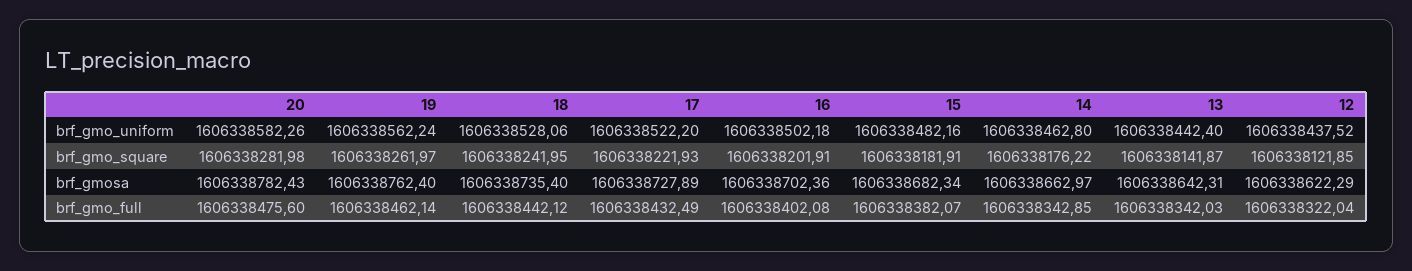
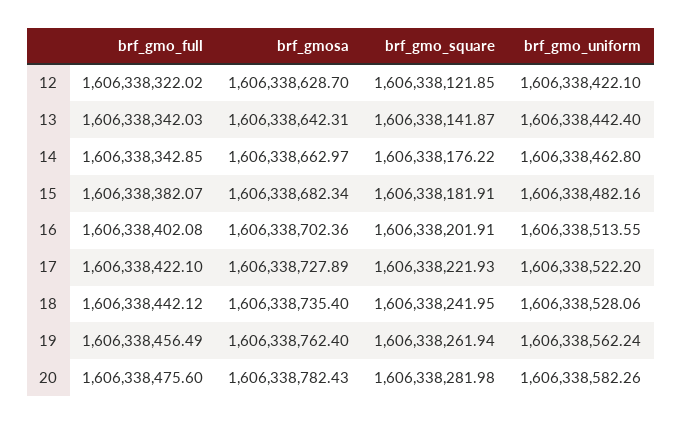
  {
    "20": {
      "brf_gmo_uniform": 1606338582.26,
      "brf_gmo_square": 1606338281.98,
      "brf_gmosa": 1606338782.43,
      "brf_gmo_full": 1606338475.6
    },
    "19": {
      "brf_gmo_uniform": 1606338562.24,
-     "brf_gmo_square": 1606338261.97,
+     "brf_gmo_square": 1606338261.94,
      "brf_gmosa": 1606338762.4,
-     "brf_gmo_full": 1606338462.14
+     "brf_gmo_full": 1606338456.49
    },
    "18": {
      "brf_gmo_uniform": 1606338528.06,
      "brf_gmo_square": 1606338241.95,
      "brf_gmosa": 1606338735.4,
      "brf_gmo_full": 1606338442.12
    },
    "17": {
      "brf_gmo_uniform": 1606338522.2,
      "brf_gmo_square": 1606338221.93,
      "brf_gmosa": 1606338727.89,
-     "brf_gmo_full": 1606338432.49
+     "brf_gmo_full": 1606338422.1
    },
    "16": {
-     "brf_gmo_uniform": 1606338502.18,
+     "brf_gmo_uniform": 1606338513.55,
      "brf_gmo_square": 1606338201.91,
      "brf_gmosa": 1606338702.36,
      "brf_gmo_full": 1606338402.08
    },
    "15": {
      "brf_gmo_uniform": 1606338482.16,
      "brf_gmo_square": 1606338181.91,
      "brf_gmosa": 1606338682.34,
      "brf_gmo_full": 1606338382.07
    },
    "14": {
      "brf_gmo_uniform": 1606338462.8,
      "brf_gmo_square": 1606338176.22,
      "brf_gmosa": 1606338662.97,
      "brf_gmo_full": 1606338342.85
    },
    "13": {
      "brf_gmo_uniform": 1606338442.4,
      "brf_gmo_square": 1606338141.87,
      "brf_gmosa": 1606338642.31,
      "brf_gmo_full": 1606338342.03
    },
    "12": {
-     "brf_gmo_uniform": 1606338437.52,
+     "brf_gmo_uniform": 1606338422.1,
      "brf_gmo_square": 1606338121.85,
-     "brf_gmosa": 1606338622.29,
+     "brf_gmosa": 1606338628.7,
-     "brf_gmo_full": 1606338322.04
+     "brf_gmo_full": 1606338322.02
    }
  }

